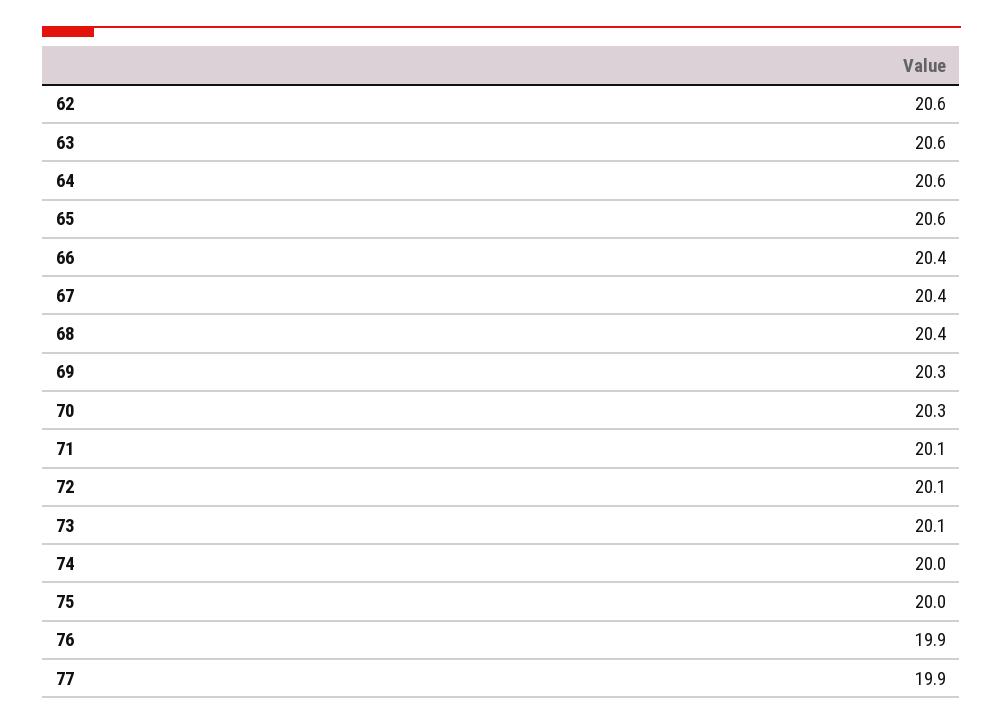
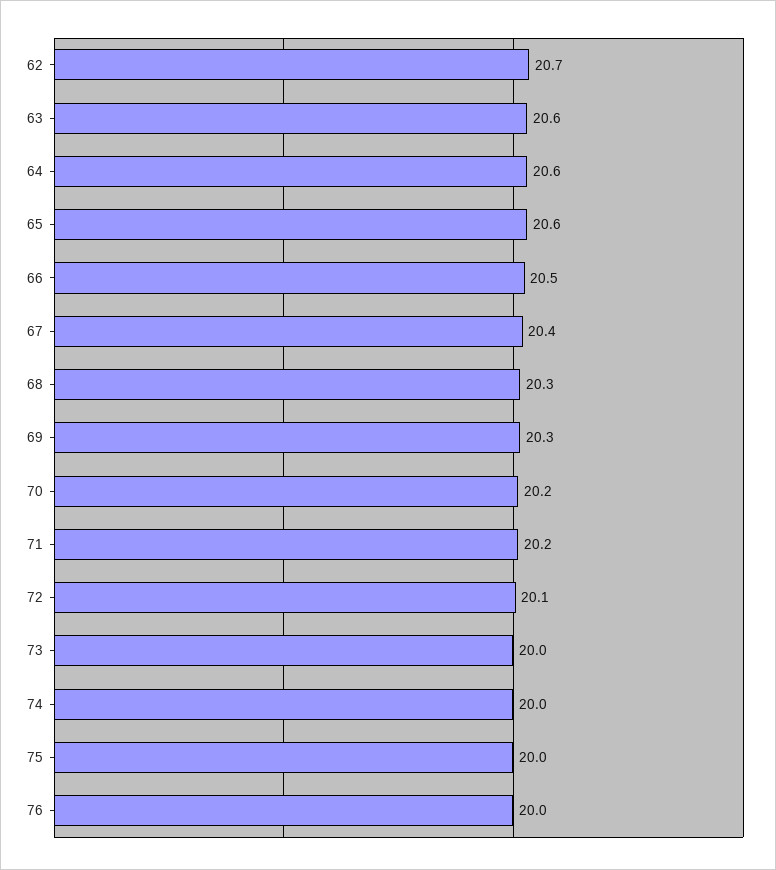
  {
-   "62": 20.6,
+   "62": 20.7,
    "63": 20.6,
    "64": 20.6,
    "65": 20.6,
-   "66": 20.4,
+   "66": 20.5,
    "67": 20.4,
-   "68": 20.4,
+   "68": 20.3,
    "69": 20.3,
-   "70": 20.3,
+   "70": 20.2,
-   "71": 20.1,
+   "71": 20.2,
    "72": 20.1,
-   "73": 20.1,
+   "73": 20,
    "74": 20,
    "75": 20,
-   "76": 19.9,
+   "76": 20
-   "77": 19.9
  }

